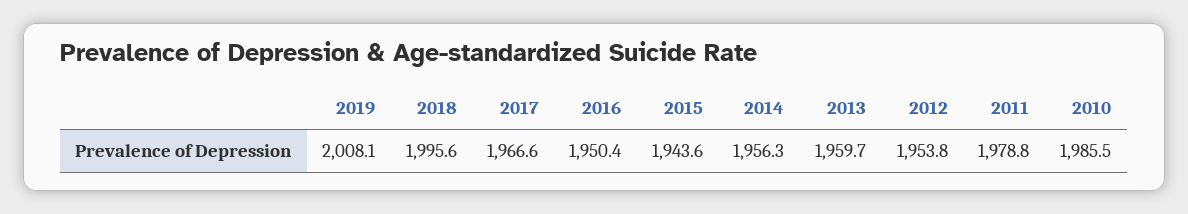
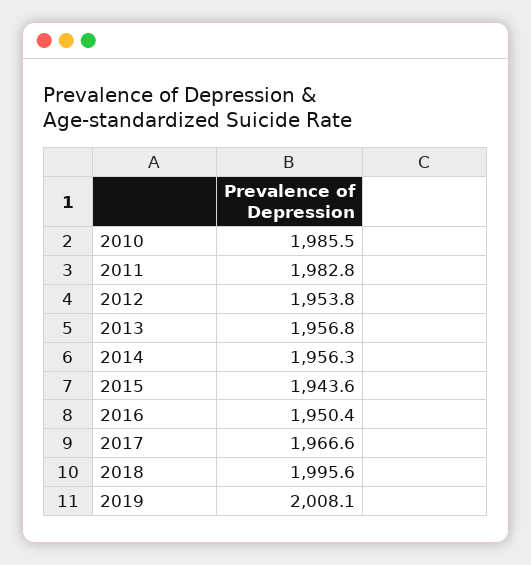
  {
    "2019": 2008.1,
    "2018": 1995.6,
    "2017": 1966.6,
    "2016": 1950.4,
    "2015": 1943.6,
    "2014": 1956.3,
-   "2013": 1959.7,
+   "2013": 1956.8,
    "2012": 1953.8,
-   "2011": 1978.8,
+   "2011": 1982.8,
    "2010": 1985.5
  }

